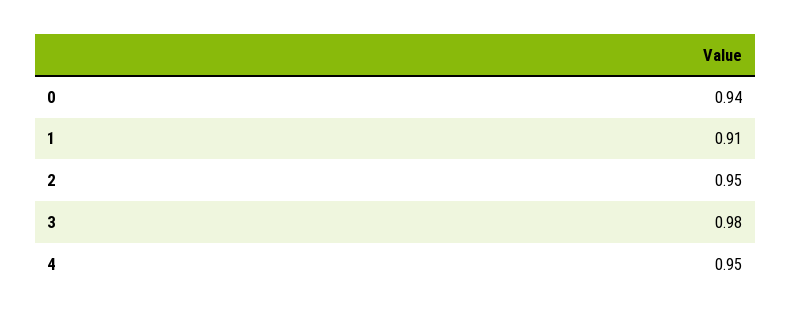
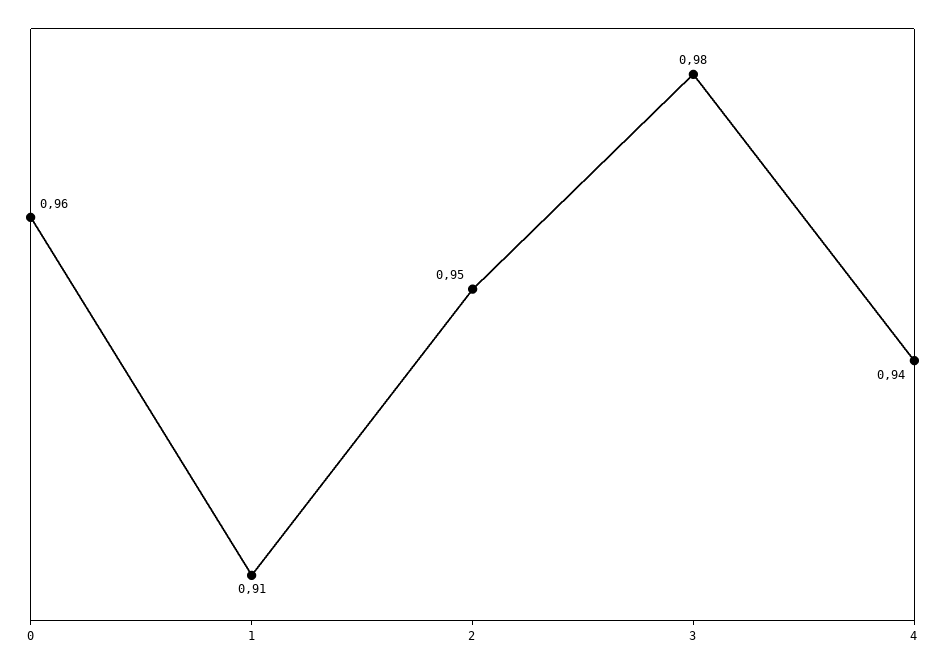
  {
-   "0": 0.94,
+   "0": 0.96,
    "1": 0.91,
    "2": 0.95,
    "3": 0.98,
-   "4": 0.95
+   "4": 0.94
  }

